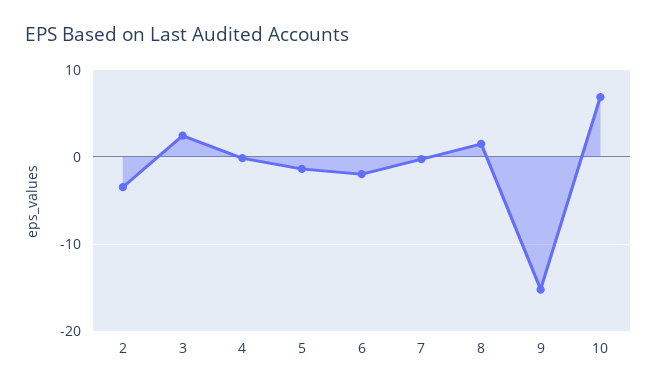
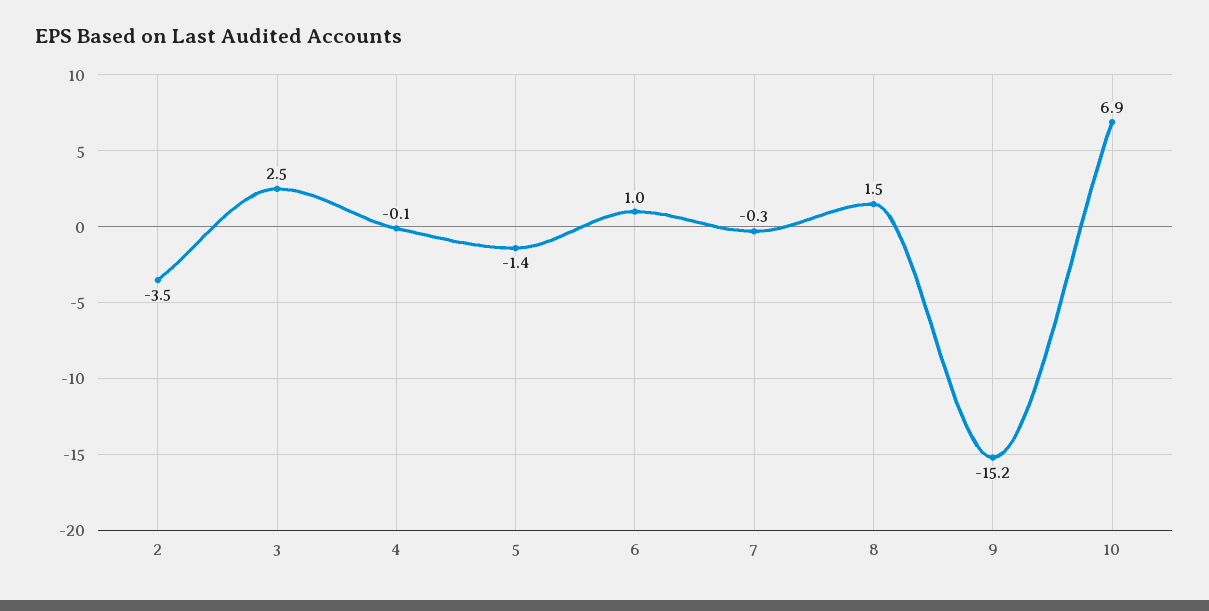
  {
    "2": -3.5,
    "3": 2.5,
    "4": -0.1,
    "5": -1.4,
-   "6": -2,
+   "6": 1,
    "7": -0.3,
    "8": 1.5,
    "9": -15.2,
    "10": 6.9
  }

